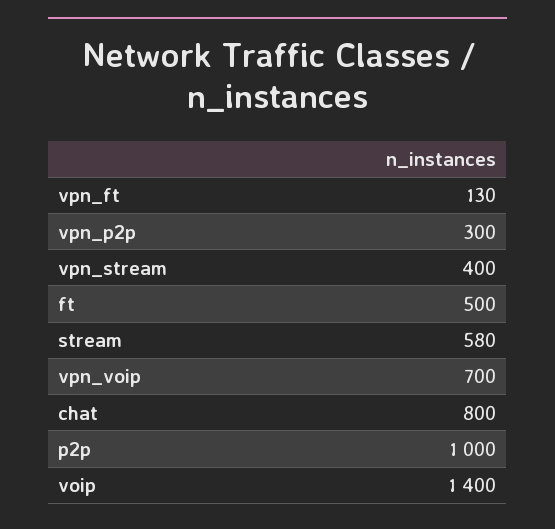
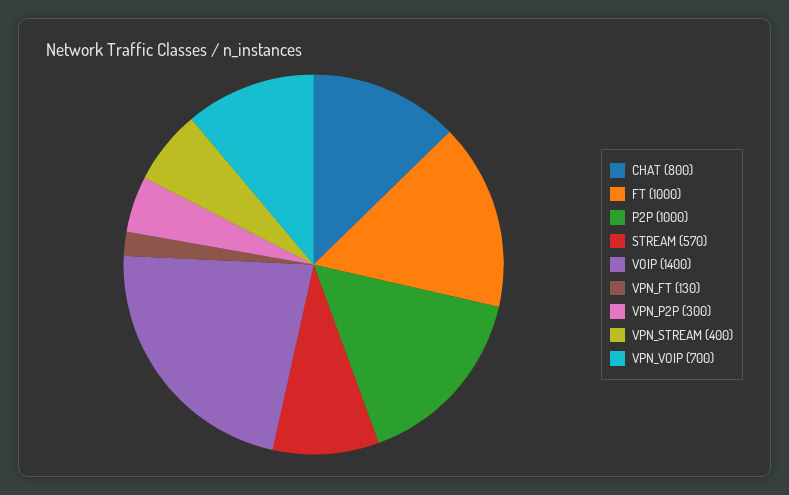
  {
    "vpn_ft": 130,
    "vpn_p2p": 300,
    "vpn_stream": 400,
-   "ft": 500,
+   "ft": 1000,
-   "stream": 580,
+   "stream": 570,
    "vpn_voip": 700,
    "chat": 800,
    "p2p": 1000,
    "voip": 1400
  }

